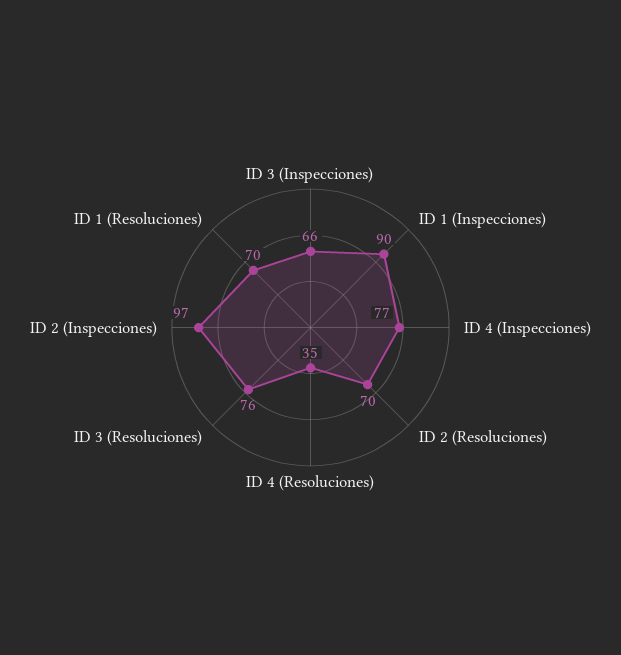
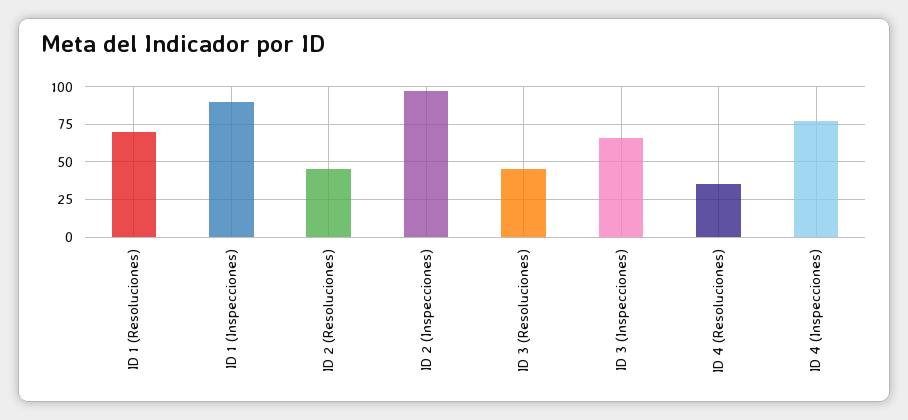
  {
    "ID 3 (Inspecciones)": 66,
    "ID 1 (Inspecciones)": 90,
    "ID 4 (Inspecciones)": 77,
-   "ID 2 (Resoluciones)": 70,
+   "ID 2 (Resoluciones)": 45,
    "ID 4 (Resoluciones)": 35,
-   "ID 3 (Resoluciones)": 76,
+   "ID 3 (Resoluciones)": 45,
    "ID 2 (Inspecciones)": 97,
    "ID 1 (Resoluciones)": 70
  }

